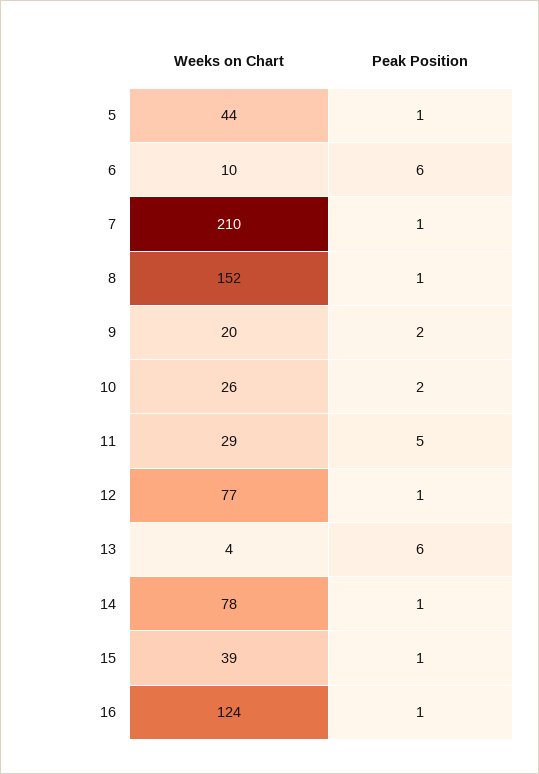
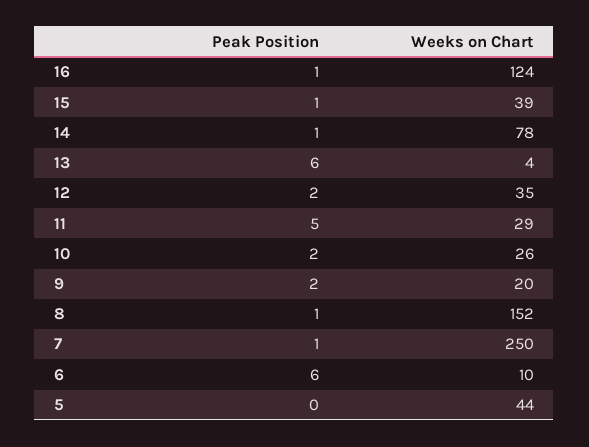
  {
    "Weeks on Chart": {
      "5": 44,
      "6": 10,
-     "7": 210,
+     "7": 250,
      "8": 152,
      "9": 20,
      "10": 26,
      "11": 29,
-     "12": 77,
+     "12": 35,
      "13": 4,
      "14": 78,
      "15": 39,
      "16": 124
    },
    "Peak Position": {
-     "5": 1,
+     "5": 0,
      "6": 6,
      "7": 1,
      "8": 1,
      "9": 2,
      "10": 2,
      "11": 5,
-     "12": 1,
+     "12": 2,
      "13": 6,
      "14": 1,
      "15": 1,
      "16": 1
    }
  }

